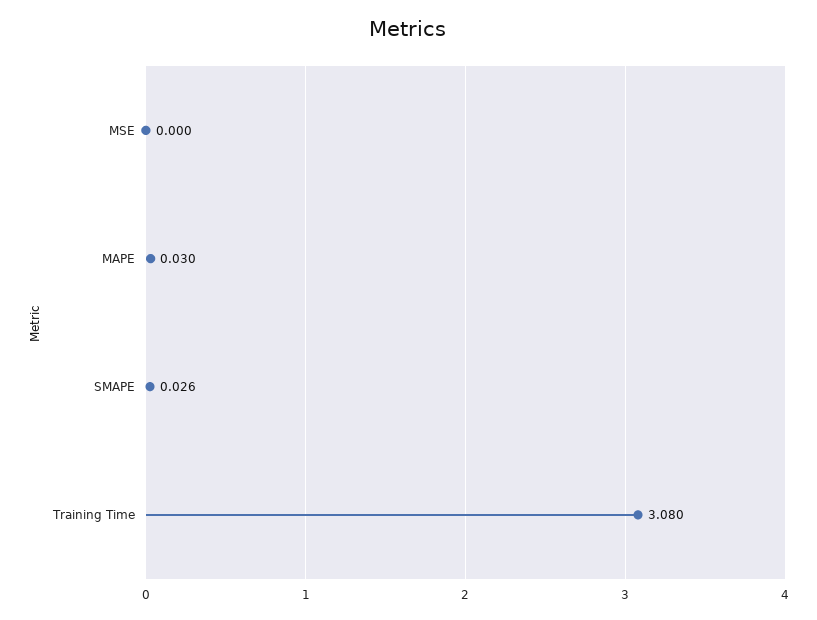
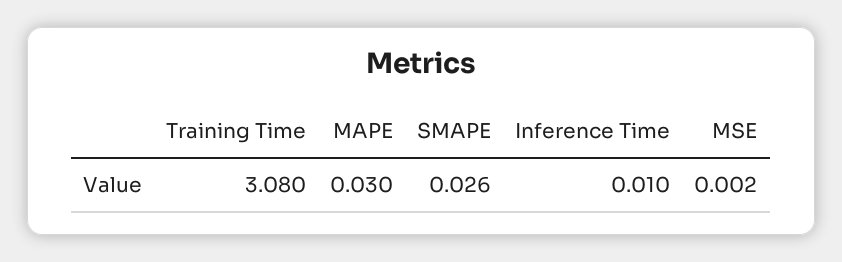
  {
-   "MSE": 0,
+   "MSE": 0.002,
    "MAPE": 0.03,
    "SMAPE": 0.026,
-   "Training Time": 3.08
+   "Training Time": 3.08,
+   "Inference Time": 0.01
  }

